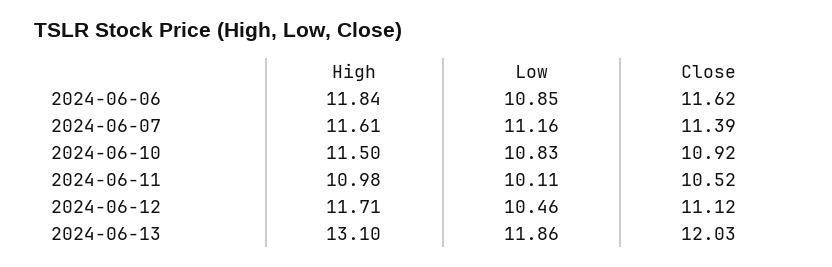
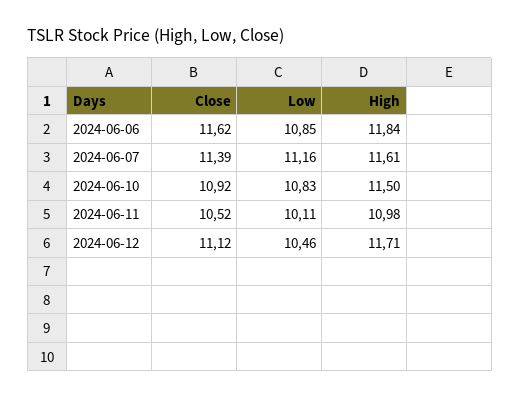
  {
    "High": {
      "2024-06-06": 11.84,
      "2024-06-07": 11.61,
      "2024-06-10": 11.5,
      "2024-06-11": 10.98,
-     "2024-06-12": 11.71,
+     "2024-06-12": 11.71
-     "2024-06-13": 13.1
    },
    "Low": {
      "2024-06-06": 10.85,
      "2024-06-07": 11.16,
      "2024-06-10": 10.83,
      "2024-06-11": 10.11,
-     "2024-06-12": 10.46,
+     "2024-06-12": 10.46
-     "2024-06-13": 11.86
    },
    "Close": {
      "2024-06-06": 11.62,
      "2024-06-07": 11.39,
      "2024-06-10": 10.92,
      "2024-06-11": 10.52,
-     "2024-06-12": 11.12,
+     "2024-06-12": 11.12
-     "2024-06-13": 12.03
    }
  }

